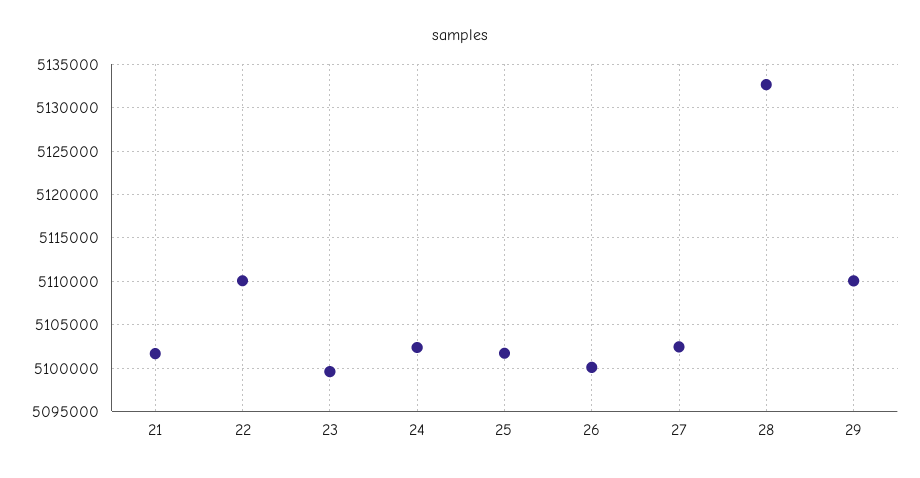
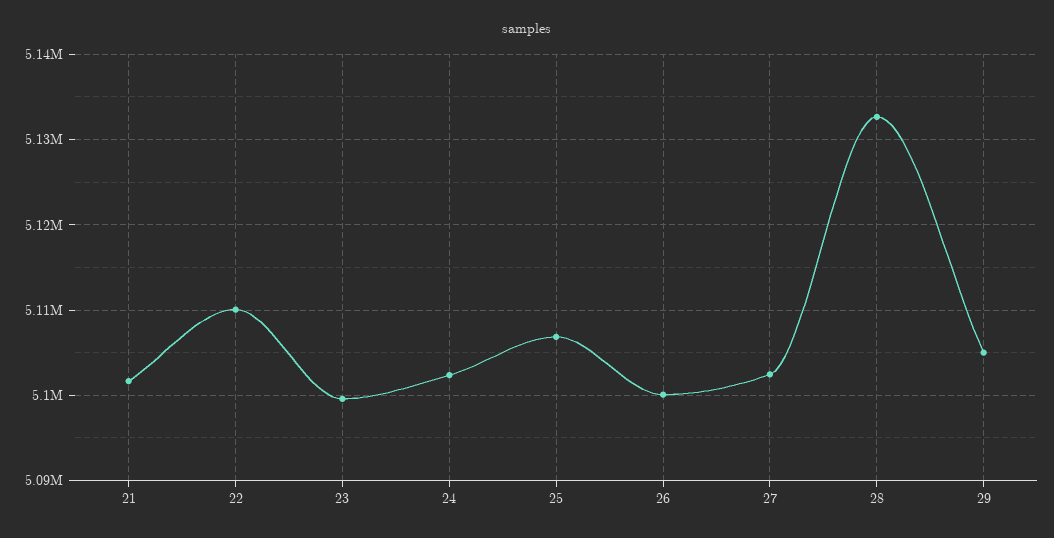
  {
    "21": 5102000,
    "22": 5110000,
    "23": 5100000,
    "24": 5102000,
-   "25": 5102000,
+   "25": 5107000,
    "26": 5100000,
    "27": 5102000,
    "28": 5133000,
-   "29": 5110000
+   "29": 5105000
  }

